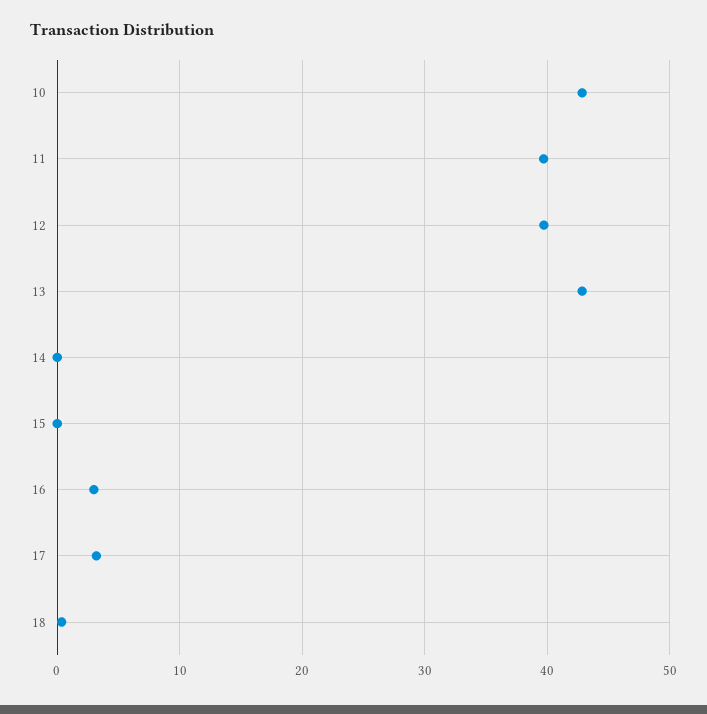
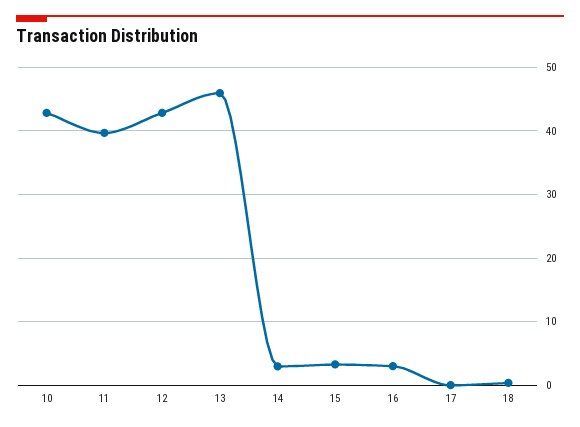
  {
    "10": 43,
    "11": 40,
-   "12": 40,
+   "12": 43,
-   "13": 43,
+   "13": 46,
-   "14": 0,
+   "14": 3,
-   "15": 0,
+   "15": 3,
    "16": 3,
-   "17": 3,
+   "17": 0,
    "18": 0
  }

